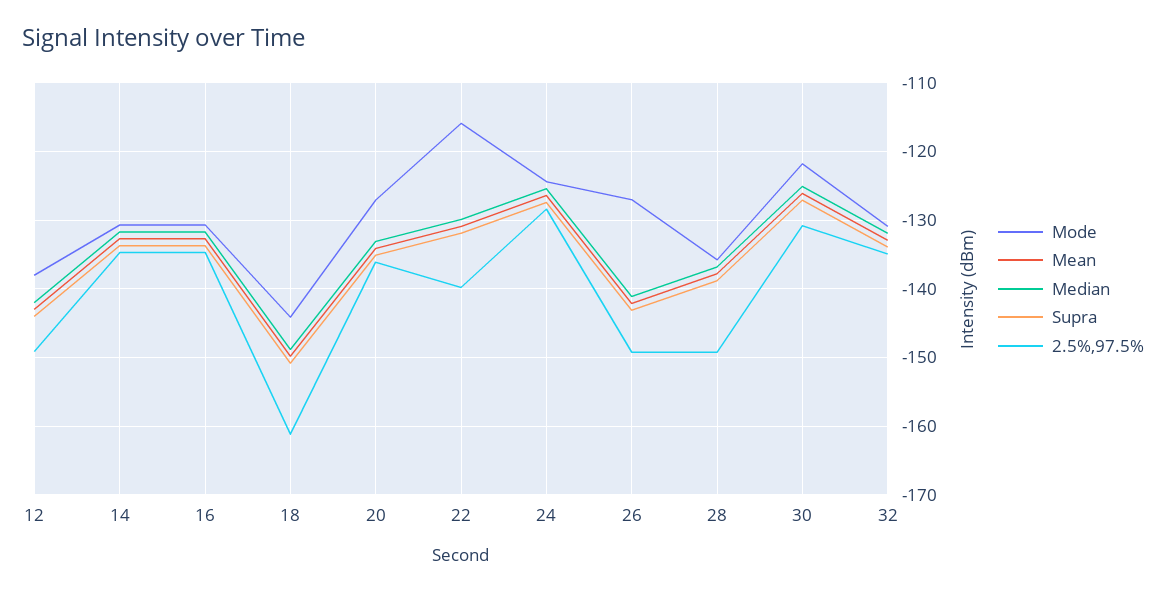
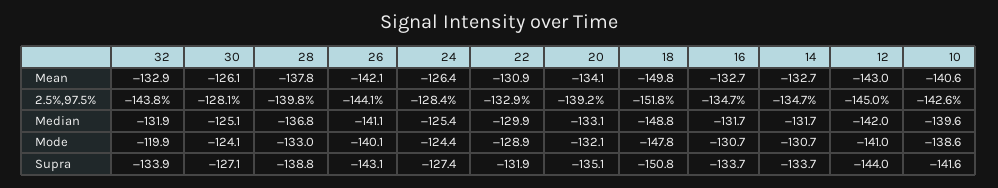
  {
    "Mode": {
-     "12": -138,
+     "12": -141,
      "14": -130.7,
      "16": -130.7,
-     "18": -144,
+     "18": -147.8,
-     "20": -127,
+     "20": -132.1,
-     "22": -116,
+     "22": -128.9,
      "24": -124.4,
-     "26": -127,
+     "26": -140.1,
-     "28": -136,
+     "28": -133,
-     "30": -122,
+     "30": -124.1,
-     "32": -131
+     "32": -119.9,
+     "10": -138.6
    },
    "Mean": {
      "12": -143,
      "14": -132.7,
      "16": -132.7,
      "18": -149.8,
      "20": -134.1,
      "22": -130.9,
      "24": -126.4,
      "26": -142.1,
      "28": -137.8,
      "30": -126.1,
-     "32": -132.9
+     "32": -132.9,
+     "10": -140.6
    },
    "Median": {
      "12": -142,
      "14": -131.7,
      "16": -131.7,
      "18": -148.8,
      "20": -133.1,
      "22": -129.9,
      "24": -125.4,
      "26": -141.1,
      "28": -136.8,
      "30": -125.1,
-     "32": -131.9
+     "32": -131.9,
+     "10": -139.6
    },
    "Supra": {
      "12": -144,
      "14": -133.7,
      "16": -133.7,
      "18": -150.8,
      "20": -135.1,
      "22": -131.9,
      "24": -127.4,
      "26": -143.1,
      "28": -138.8,
      "30": -127.1,
-     "32": -133.9
+     "32": -133.9,
+     "10": -141.6
    },
    "2.5%,97.5%": {
-     "12": -149,
+     "12": -145,
      "14": -134.7,
      "16": -134.7,
-     "18": -161,
+     "18": -151.8,
-     "20": -136,
+     "20": -139.2,
-     "22": -140,
+     "22": -132.9,
      "24": -128.4,
-     "26": -149,
+     "26": -144.1,
-     "28": -149,
+     "28": -139.8,
-     "30": -131,
+     "30": -128.1,
-     "32": -135
+     "32": -143.8,
+     "10": -142.6
    }
  }

